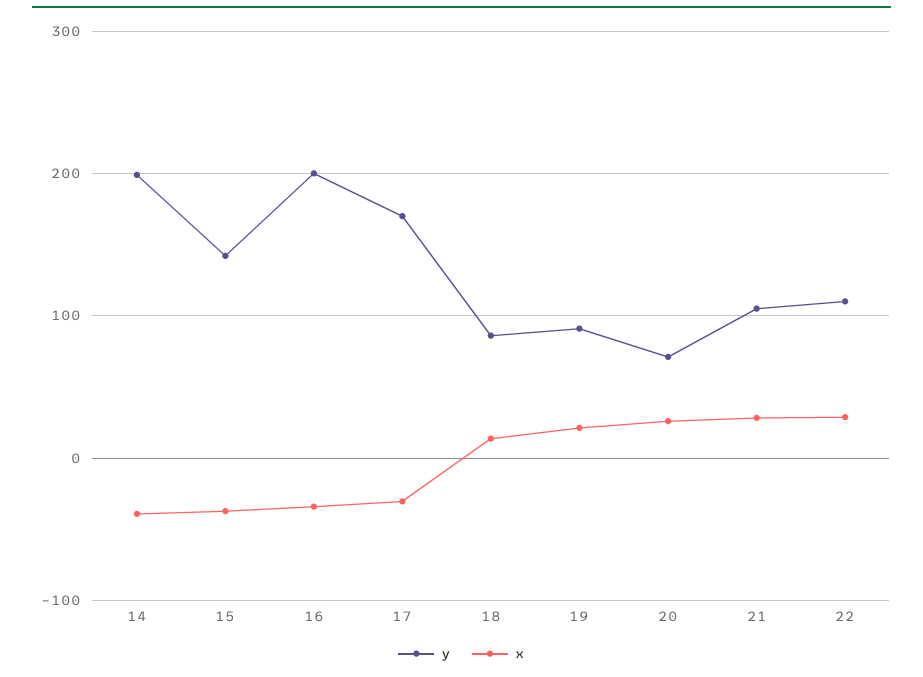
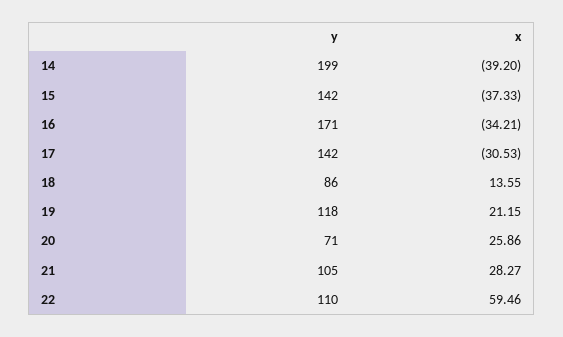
  {
    "y": {
      "14": 199,
      "15": 142,
-     "16": 200,
+     "16": 171,
-     "17": 170,
+     "17": 142,
      "18": 86,
-     "19": 90,
+     "19": 118,
      "20": 71,
      "21": 105,
      "22": 110
    },
    "x": {
      "14": -39.2,
      "15": -37.33,
      "16": -34.21,
      "17": -30.53,
      "18": 13.55,
      "19": 21.15,
      "20": 25.86,
      "21": 28.27,
-     "22": 30
+     "22": 59.46
    }
  }

